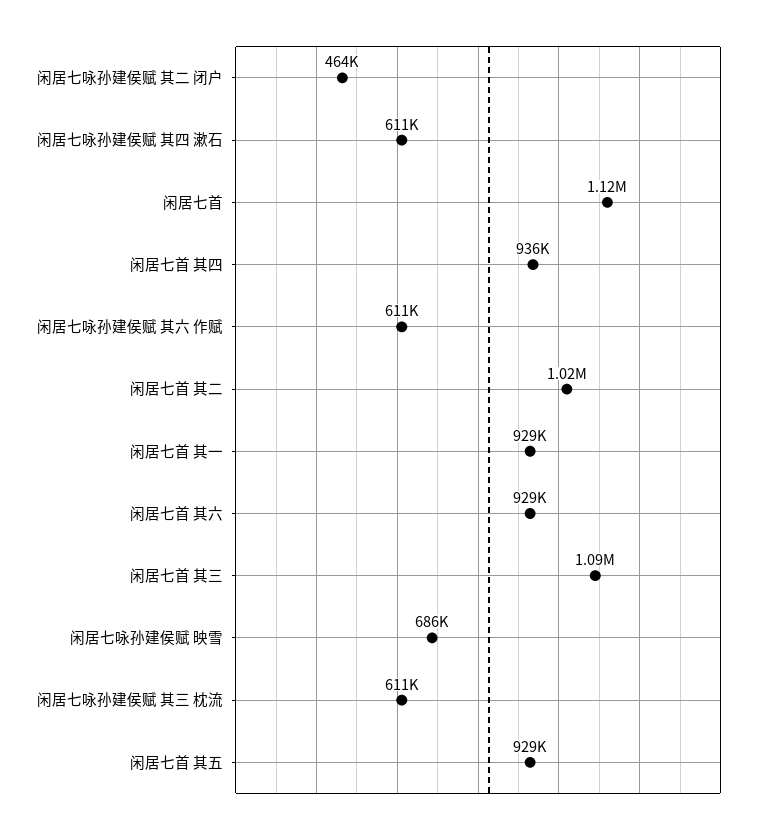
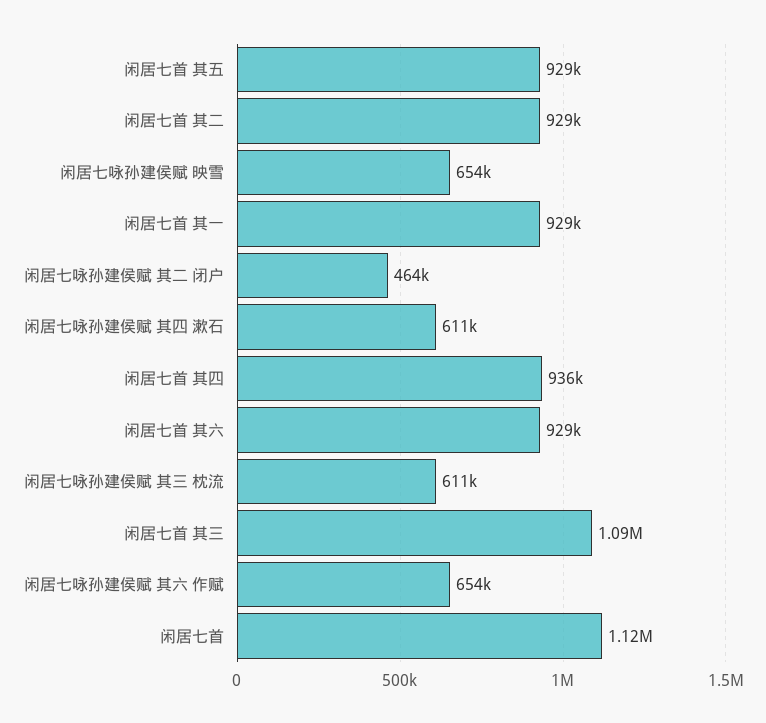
  {
    "闲居七咏孙建侯赋 其二 闭户": 464000,
    "闲居七咏孙建侯赋 其四 漱石": 611000,
    "闲居七首": 1120000,
    "闲居七首 其四": 936000,
-   "闲居七咏孙建侯赋 其六 作赋": 611000,
+   "闲居七咏孙建侯赋 其六 作赋": 654000,
-   "闲居七首 其二": 1020000,
+   "闲居七首 其二": 929000,
    "闲居七首 其一": 929000,
    "闲居七首 其六": 929000,
    "闲居七首 其三": 1090000,
-   "闲居七咏孙建侯赋 映雪": 686000,
+   "闲居七咏孙建侯赋 映雪": 654000,
    "闲居七咏孙建侯赋 其三 枕流": 611000,
    "闲居七首 其五": 929000
  }

